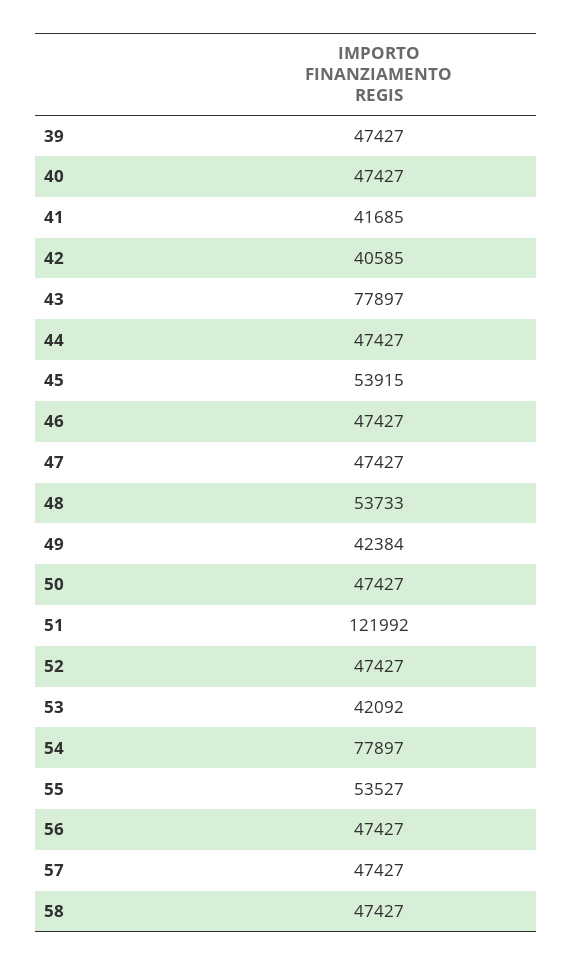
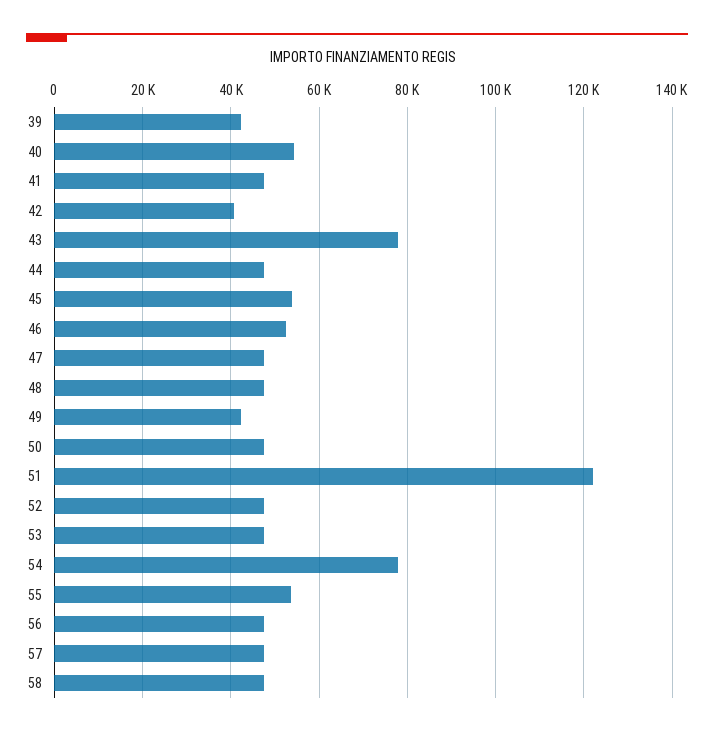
  {
-   "39": 47427,
+   "39": 42000,
-   "40": 47427,
+   "40": 54000,
-   "41": 41685,
+   "41": 48000,
    "42": 40585,
    "43": 77897,
    "44": 47427,
    "45": 53915,
-   "46": 47427,
+   "46": 52000,
    "47": 47427,
-   "48": 53733,
+   "48": 48000,
    "49": 42384,
    "50": 47427,
    "51": 121992,
    "52": 47427,
-   "53": 42092,
+   "53": 48000,
    "54": 77897,
    "55": 53527,
    "56": 47427,
    "57": 47427,
    "58": 47427
  }

